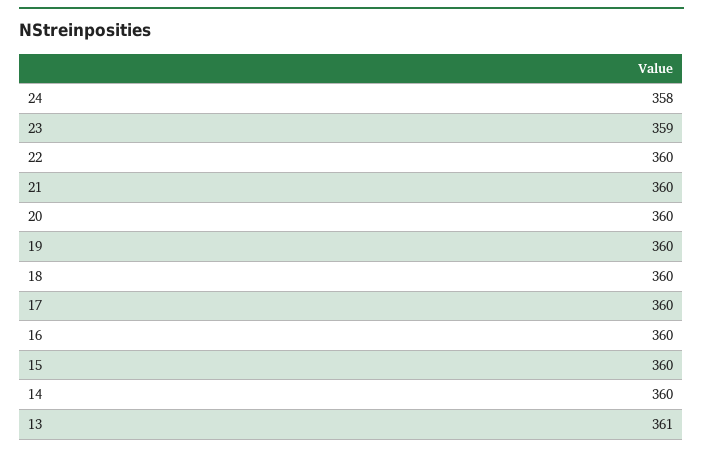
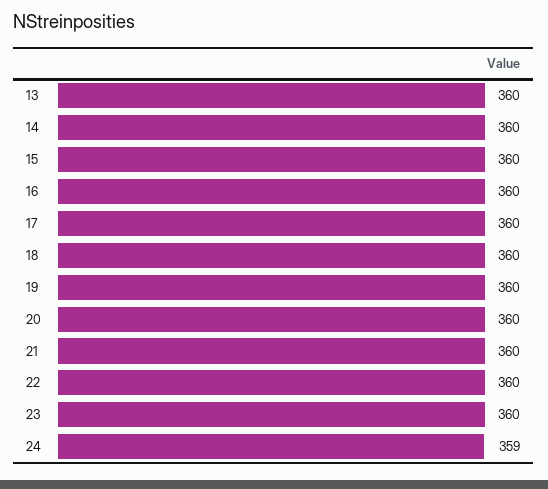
  {
-   "24": 358,
+   "24": 359,
-   "23": 359,
+   "23": 360,
    "22": 360,
    "21": 360,
    "20": 360,
    "19": 360,
    "18": 360,
    "17": 360,
    "16": 360,
    "15": 360,
    "14": 360,
-   "13": 361
+   "13": 360
  }

